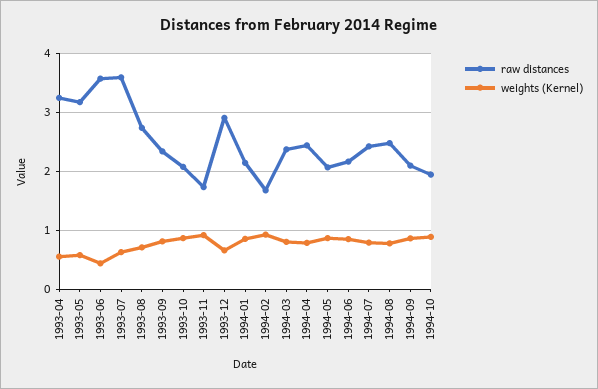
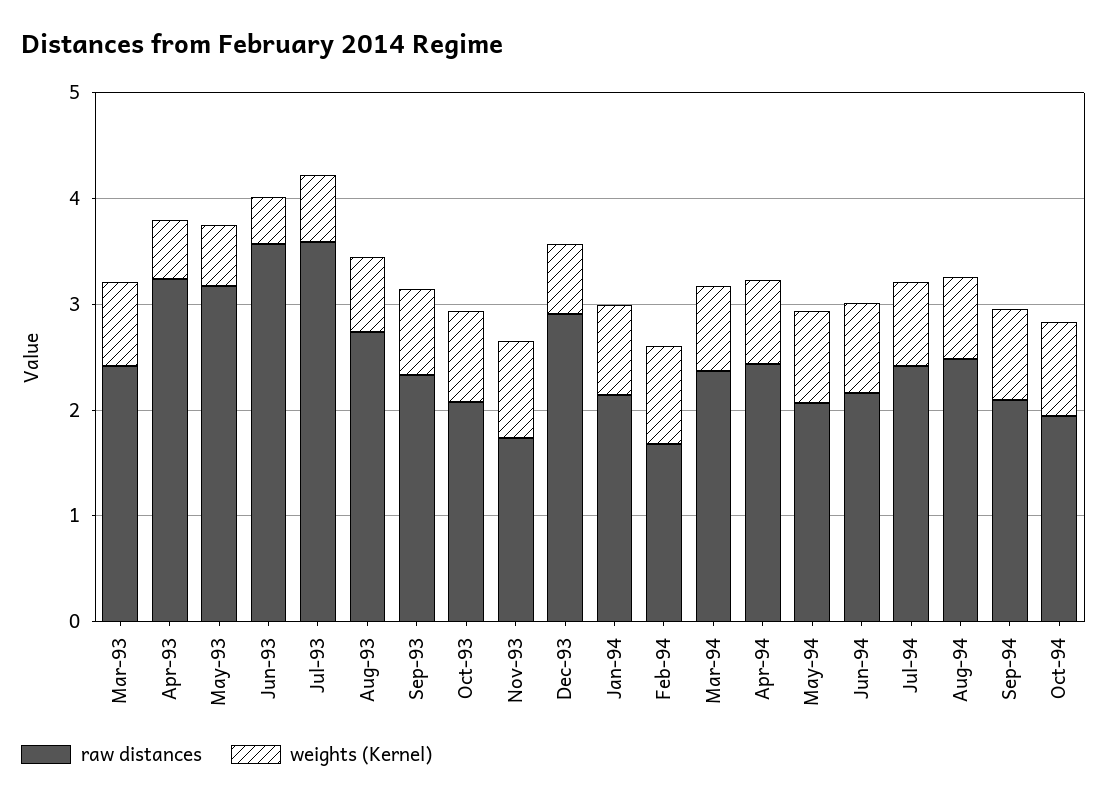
  {
    "raw distances": {
      "1993-04": 3.2,
      "1993-05": 3.2,
      "1993-06": 3.6,
      "1993-07": 3.6,
      "1993-08": 2.8,
      "1993-09": 2.4,
      "1993-10": 2,
      "1993-11": 1.8,
      "1993-12": 3,
      "1994-01": 2.2,
      "1994-02": 1.6,
      "1994-03": 2.4,
      "1994-04": 2.4,
      "1994-05": 2,
      "1994-06": 2.2,
      "1994-07": 2.4,
      "1994-08": 2.4,
      "1994-09": 2,
-     "1994-10": 2
+     "1994-10": 2,
+     "Mar-93": 2.4
    },
    "weights (Kernel)": {
      "1993-04": 0.6,
      "1993-05": 0.6,
      "1993-06": 0.4,
      "1993-07": 0.6,
      "1993-08": 0.8,
      "1993-09": 0.8,
      "1993-10": 0.8,
      "1993-11": 1,
      "1993-12": 0.6,
      "1994-01": 0.8,
      "1994-02": 1,
      "1994-03": 0.8,
      "1994-04": 0.8,
      "1994-05": 0.8,
      "1994-06": 0.8,
      "1994-07": 0.8,
      "1994-08": 0.8,
      "1994-09": 0.8,
-     "1994-10": 0.8
+     "1994-10": 0.8,
+     "Mar-93": 0.8
    }
  }

